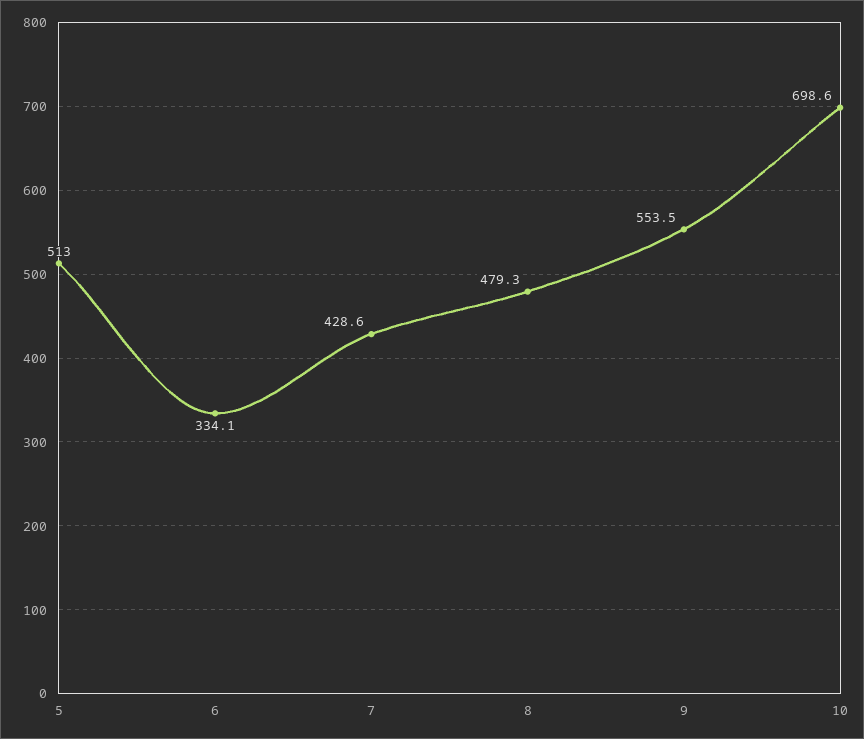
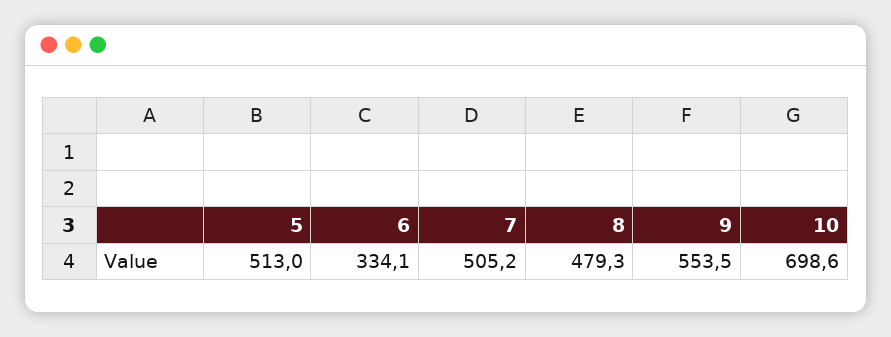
  {
    "5": 513,
    "6": 334.1,
-   "7": 428.6,
+   "7": 505.2,
    "8": 479.3,
    "9": 553.5,
    "10": 698.6
  }

